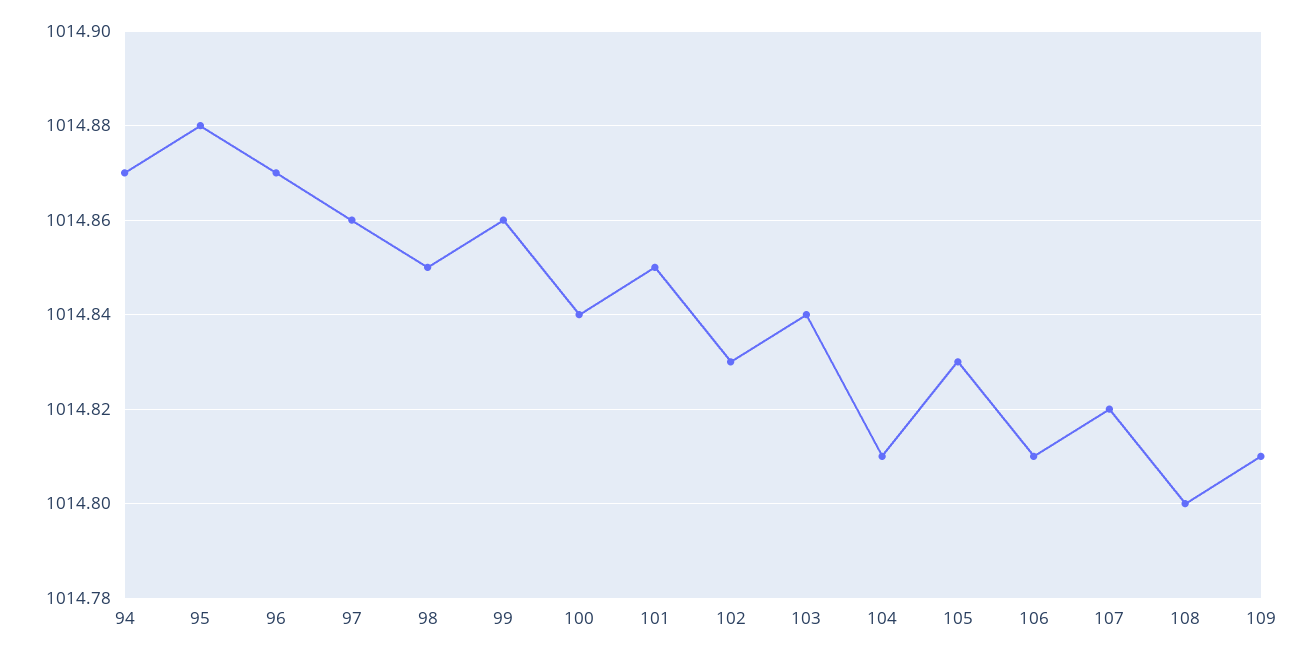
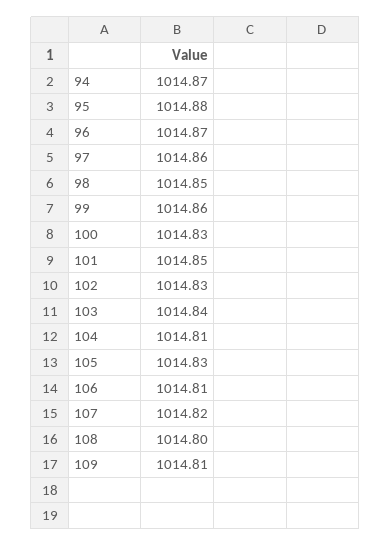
  {
    "94": 1014.87,
    "95": 1014.88,
    "96": 1014.87,
    "97": 1014.86,
    "98": 1014.85,
    "99": 1014.86,
-   "100": 1014.84,
+   "100": 1014.83,
    "101": 1014.85,
    "102": 1014.83,
    "103": 1014.84,
    "104": 1014.81,
    "105": 1014.83,
    "106": 1014.81,
    "107": 1014.82,
    "108": 1014.8,
    "109": 1014.81
  }

